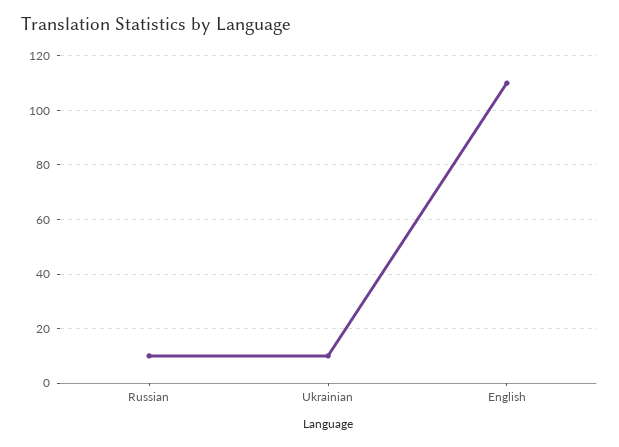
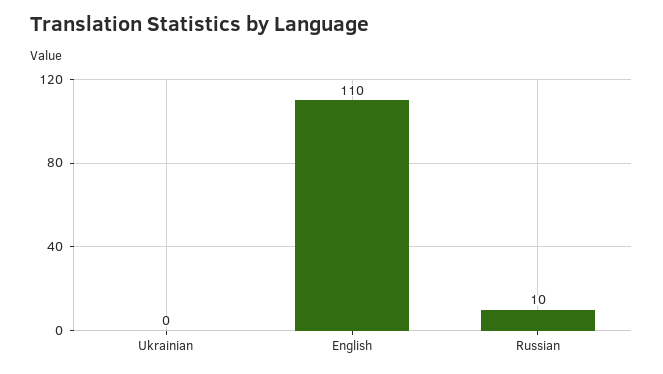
  {
    "Russian": 10,
-   "Ukrainian": 10,
+   "Ukrainian": 0,
    "English": 110
  }

